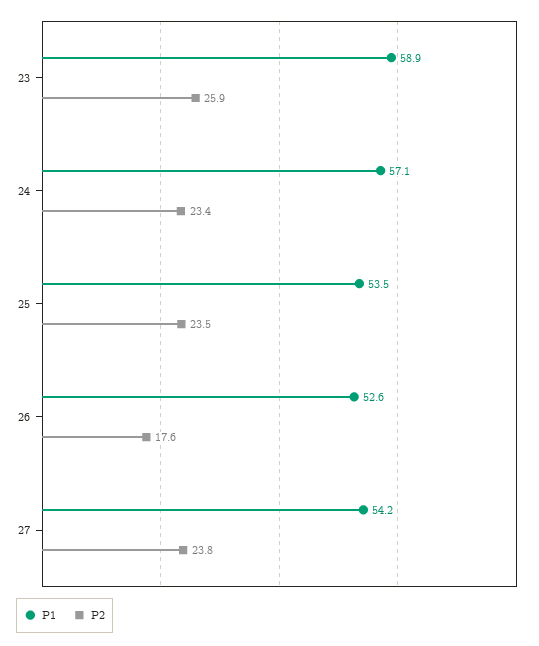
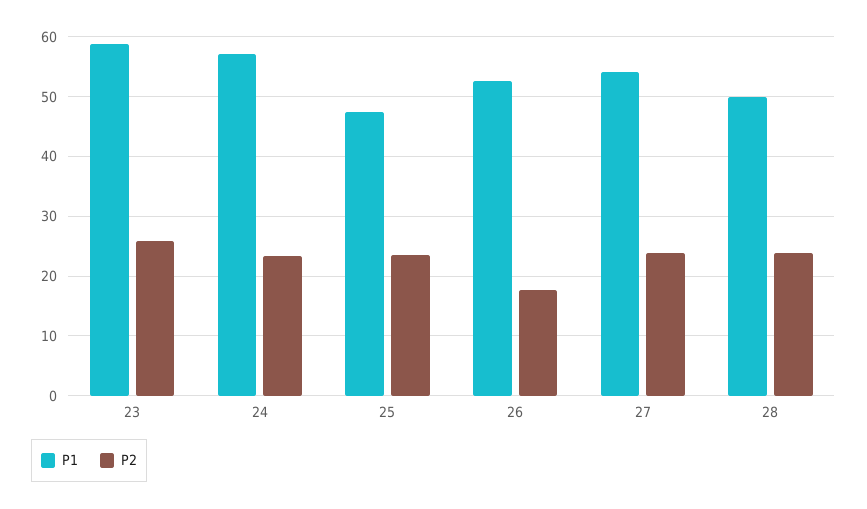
  {
    "P1": {
      "23": 58.9,
      "24": 57.1,
-     "25": 53.5,
+     "25": 48,
      "26": 52.6,
-     "27": 54.2
+     "27": 54.2,
+     "28": 50
    },
    "P2": {
      "23": 25.9,
      "24": 23.4,
      "25": 23.5,
      "26": 17.6,
-     "27": 23.8
+     "27": 23.8,
+     "28": 24
    }
  }

